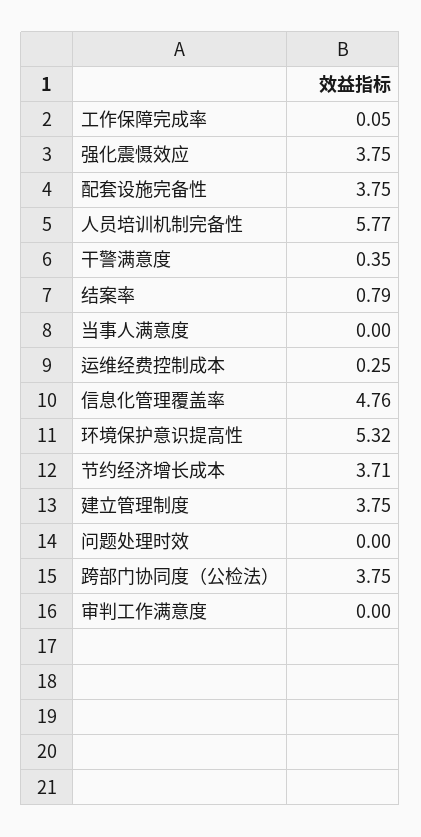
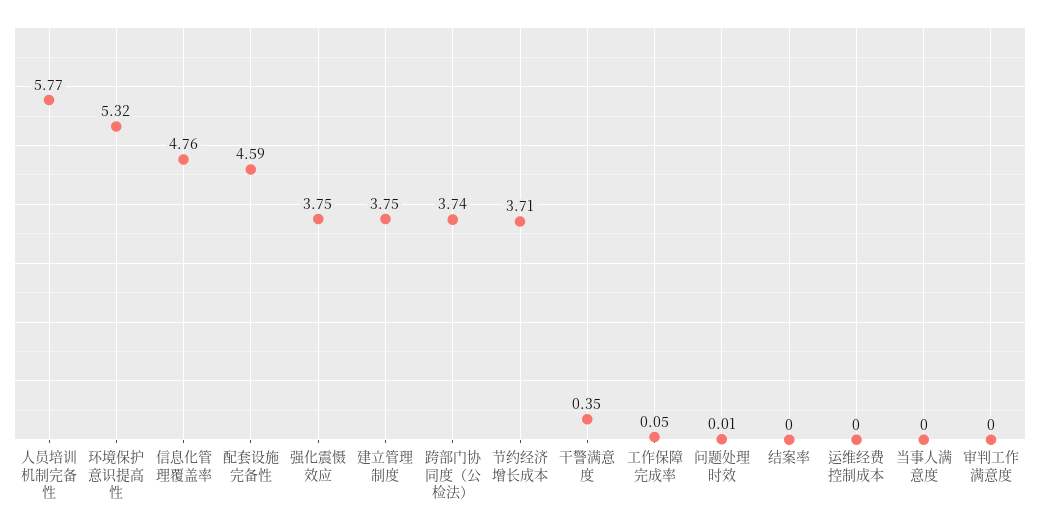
  {
    "工作保障完成率": 0.05,
    "强化震慑效应": 3.75,
-   "配套设施完备性": 3.75,
+   "配套设施完备性": 4.59,
    "人员培训机制完备性": 5.77,
    "干警满意度": 0.35,
-   "结案率": 0.79,
+   "结案率": 0,
    "当事人满意度": 0,
-   "运维经费控制成本": 0.25,
+   "运维经费控制成本": 0,
    "信息化管理覆盖率": 4.76,
    "环境保护意识提高性": 5.32,
    "节约经济增长成本": 3.71,
    "建立管理制度": 3.75,
-   "问题处理时效": 0,
+   "问题处理时效": 0.01,
-   "跨部门协同度（公检法）": 3.75,
+   "跨部门协同度（公检法）": 3.74,
    "审判工作满意度": 0
  }

